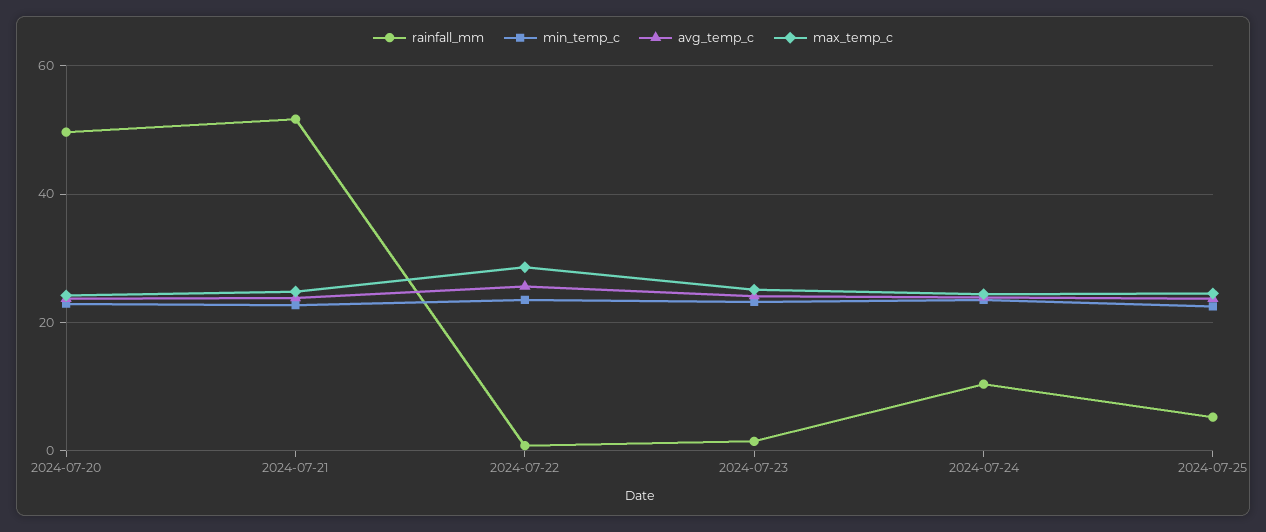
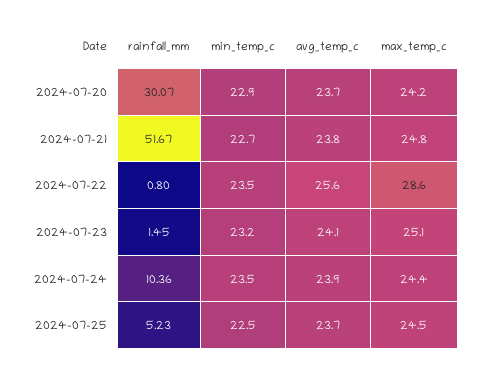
  {
    "rainfall_mm": {
-     "2024-07-20": 50,
+     "2024-07-20": 30.07,
      "2024-07-21": 51.67,
      "2024-07-22": 0.8,
      "2024-07-23": 1.45,
      "2024-07-24": 10.36,
      "2024-07-25": 5.23
    },
    "min_temp_c": {
      "2024-07-20": 22.9,
      "2024-07-21": 22.7,
      "2024-07-22": 23.5,
      "2024-07-23": 23.2,
      "2024-07-24": 23.5,
      "2024-07-25": 22.5
    },
    "avg_temp_c": {
      "2024-07-20": 23.7,
      "2024-07-21": 23.8,
      "2024-07-22": 25.6,
      "2024-07-23": 24.1,
      "2024-07-24": 23.9,
      "2024-07-25": 23.7
    },
    "max_temp_c": {
      "2024-07-20": 24.2,
      "2024-07-21": 24.8,
      "2024-07-22": 28.6,
      "2024-07-23": 25.1,
      "2024-07-24": 24.4,
      "2024-07-25": 24.5
    }
  }

